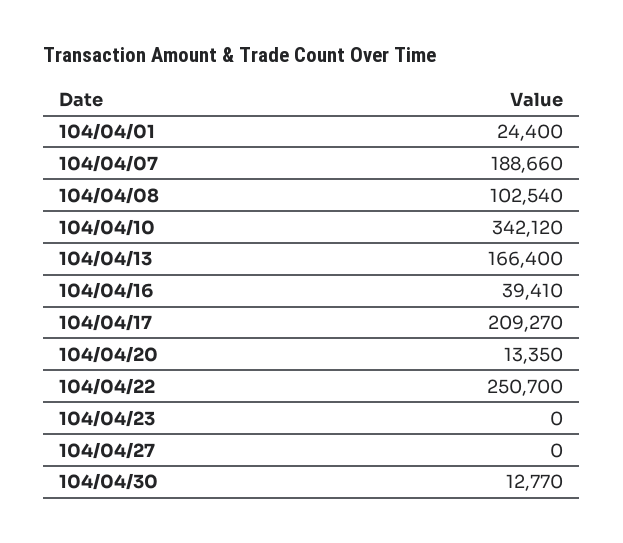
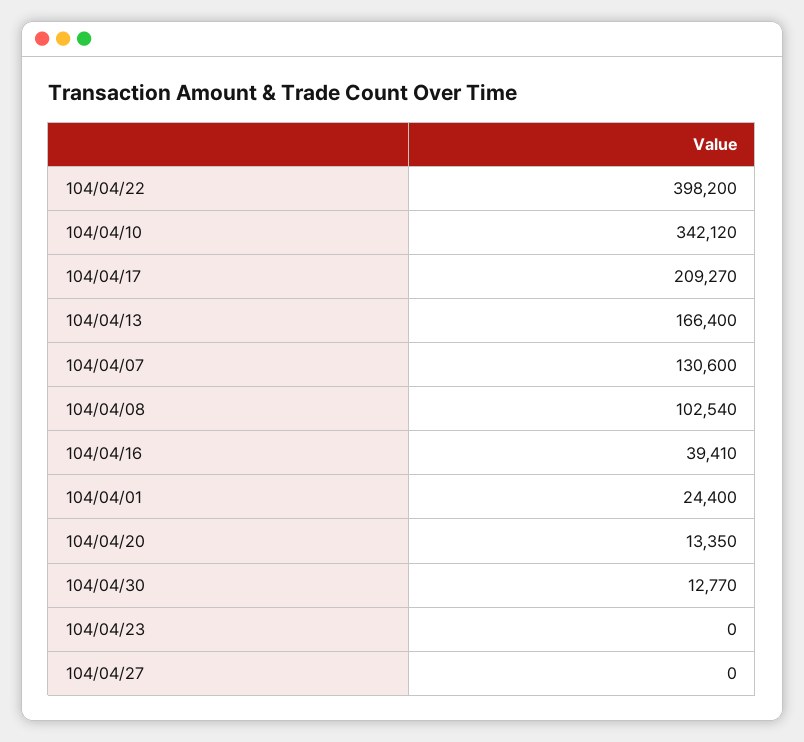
  {
    "104/04/01": 24400,
-   "104/04/07": 188660,
+   "104/04/07": 130600,
    "104/04/08": 102540,
    "104/04/10": 342120,
    "104/04/13": 166400,
    "104/04/16": 39410,
    "104/04/17": 209270,
    "104/04/20": 13350,
-   "104/04/22": 250700,
+   "104/04/22": 398200,
    "104/04/23": 0,
    "104/04/27": 0,
    "104/04/30": 12770
  }

